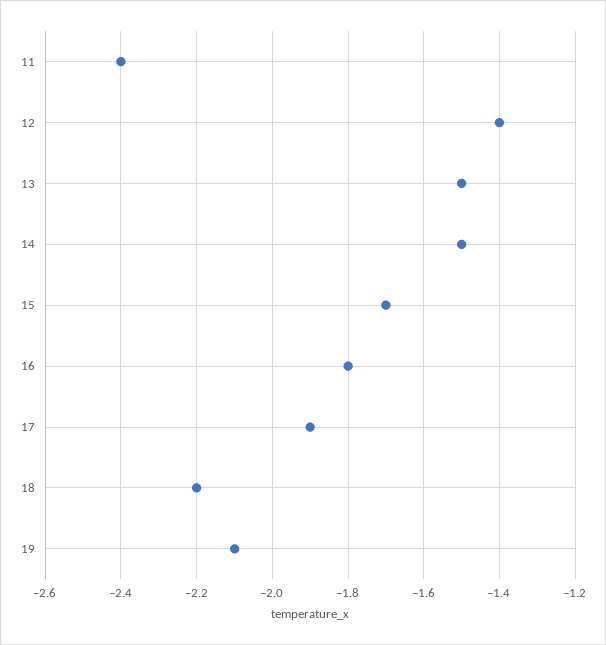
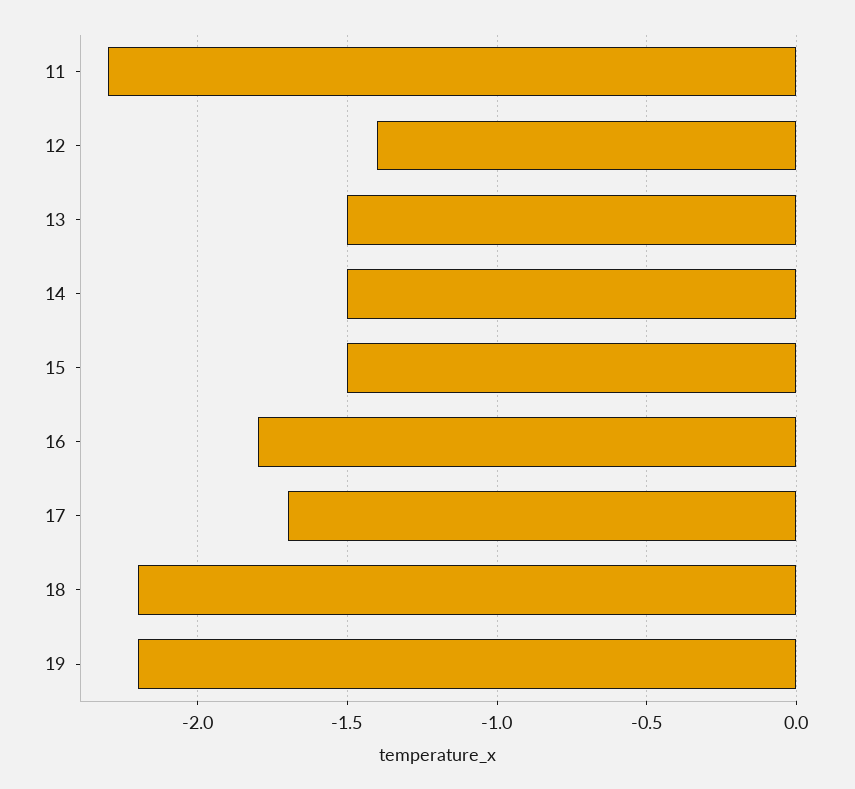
  {
-   "11": -2.4,
+   "11": -2.3,
    "12": -1.4,
    "13": -1.5,
    "14": -1.5,
-   "15": -1.7,
+   "15": -1.5,
    "16": -1.8,
-   "17": -1.9,
+   "17": -1.7,
    "18": -2.2,
-   "19": -2.1
+   "19": -2.2
  }

